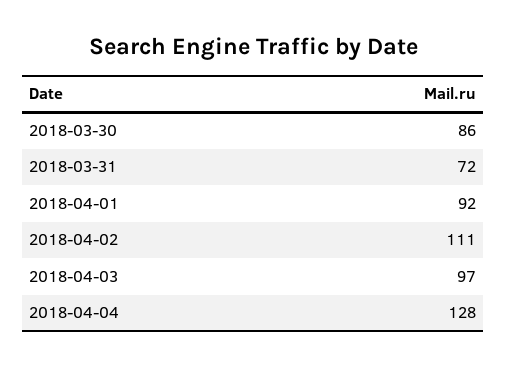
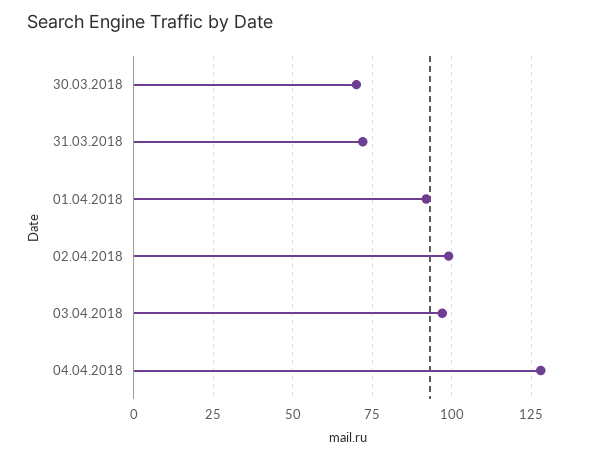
  {
-   "2018-03-30": 86,
+   "2018-03-30": 70,
    "2018-03-31": 72,
    "2018-04-01": 92,
-   "2018-04-02": 111,
+   "2018-04-02": 100,
    "2018-04-03": 97,
    "2018-04-04": 128
  }

